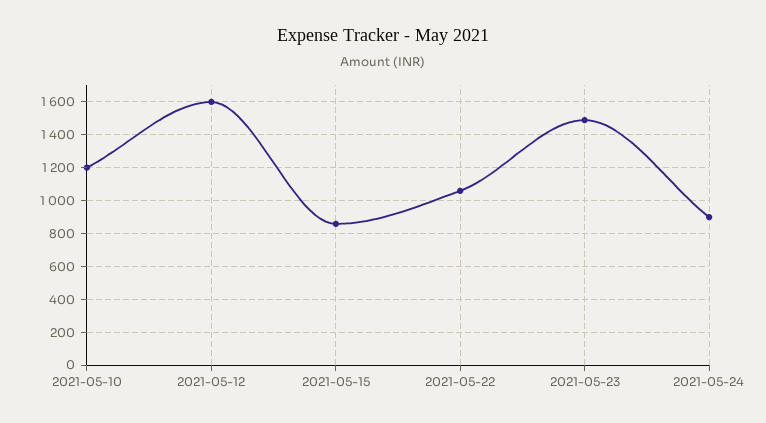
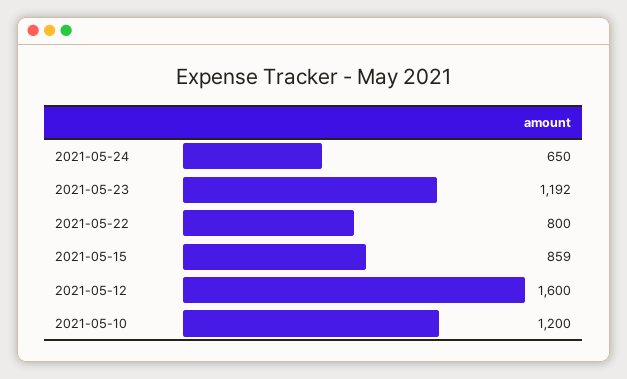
  {
    "2021-05-10": 1200,
    "2021-05-12": 1600,
    "2021-05-15": 859,
-   "2021-05-22": 1050,
+   "2021-05-22": 800,
-   "2021-05-23": 1500,
+   "2021-05-23": 1192,
-   "2021-05-24": 900
+   "2021-05-24": 650
  }

